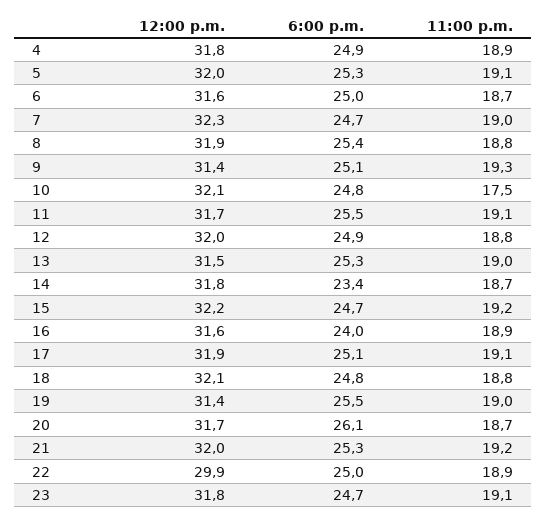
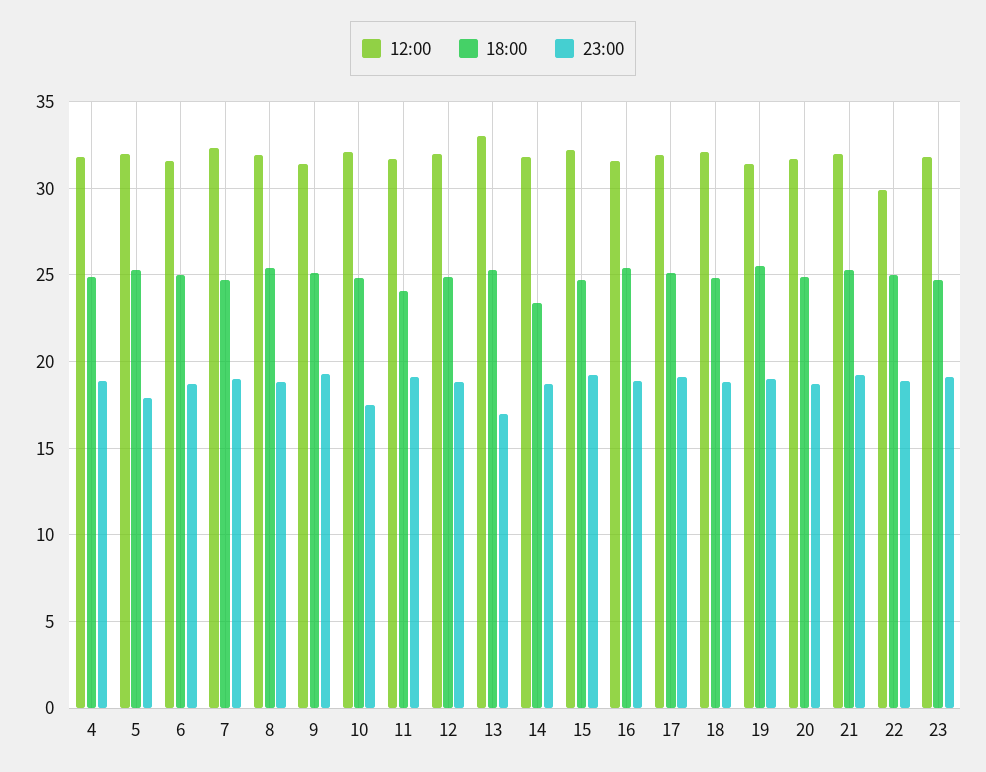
  {
    "12:00 p.m.": {
      "4": 31.8,
      "5": 32,
      "6": 31.6,
      "7": 32.3,
      "8": 31.9,
      "9": 31.4,
      "10": 32.1,
      "11": 31.7,
      "12": 32,
-     "13": 31.5,
+     "13": 33,
      "14": 31.8,
      "15": 32.2,
      "16": 31.6,
      "17": 31.9,
      "18": 32.1,
      "19": 31.4,
      "20": 31.7,
      "21": 32,
      "22": 29.9,
      "23": 31.8
    },
    "6:00 p.m.": {
      "4": 24.9,
      "5": 25.3,
      "6": 25,
      "7": 24.7,
      "8": 25.4,
      "9": 25.1,
      "10": 24.8,
-     "11": 25.5,
+     "11": 24,
      "12": 24.9,
      "13": 25.3,
      "14": 23.4,
      "15": 24.7,
-     "16": 24,
+     "16": 25.5,
      "17": 25.1,
      "18": 24.8,
      "19": 25.5,
-     "20": 26.1,
+     "20": 25,
      "21": 25.3,
      "22": 25,
      "23": 24.7
    },
    "11:00 p.m.": {
      "4": 18.9,
-     "5": 19.1,
+     "5": 18,
      "6": 18.7,
      "7": 19,
      "8": 18.8,
      "9": 19.3,
      "10": 17.5,
      "11": 19.1,
      "12": 18.8,
-     "13": 19,
+     "13": 17,
      "14": 18.7,
      "15": 19.2,
      "16": 18.9,
      "17": 19.1,
      "18": 18.8,
      "19": 19,
      "20": 18.7,
      "21": 19.2,
      "22": 18.9,
      "23": 19.1
    }
  }

